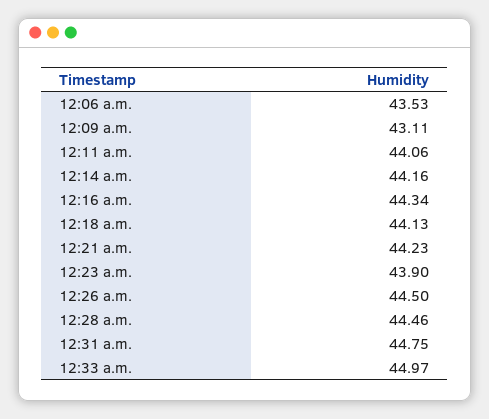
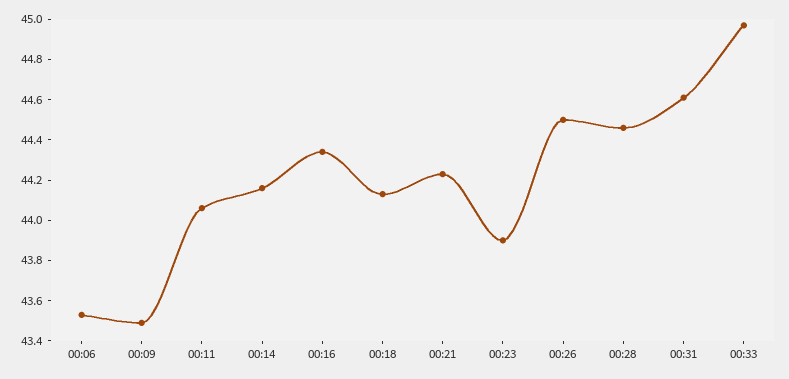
  {
    "12:06 a.m.": 43.53,
-   "12:09 a.m.": 43.11,
+   "12:09 a.m.": 43.5,
    "12:11 a.m.": 44.06,
    "12:14 a.m.": 44.16,
    "12:16 a.m.": 44.34,
    "12:18 a.m.": 44.13,
    "12:21 a.m.": 44.23,
    "12:23 a.m.": 43.9,
    "12:26 a.m.": 44.5,
    "12:28 a.m.": 44.46,
-   "12:31 a.m.": 44.75,
+   "12:31 a.m.": 44.6,
    "12:33 a.m.": 44.97
  }

